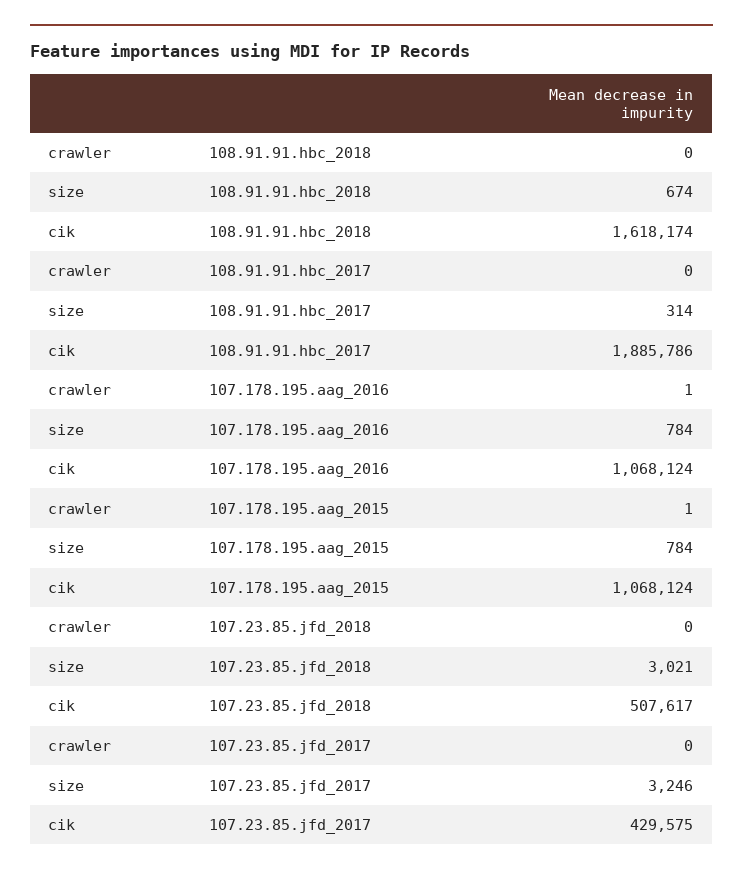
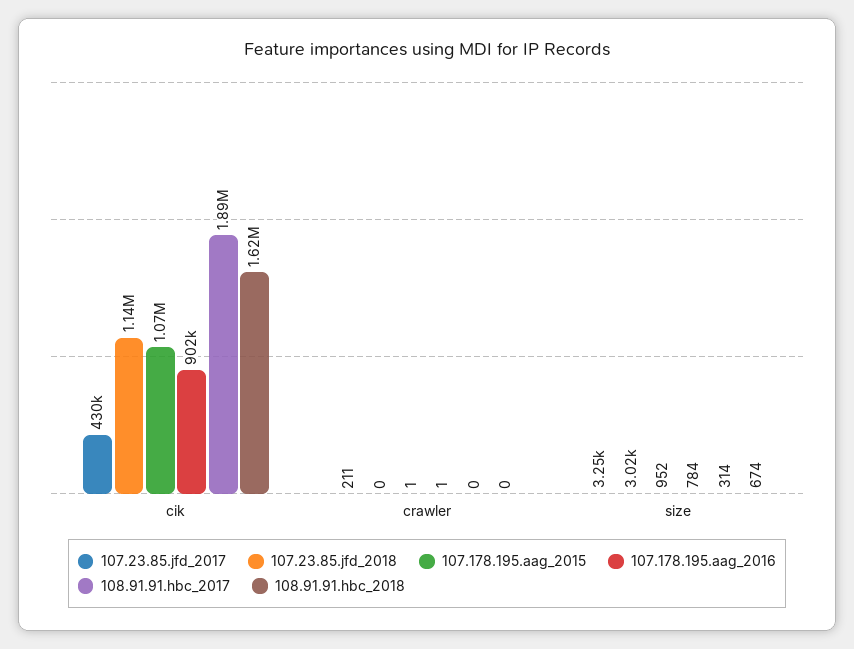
  {
    "108.91.91.hbc_2018": {
      "crawler": 0,
      "size": 674,
      "cik": 1618174
    },
    "108.91.91.hbc_2017": {
      "crawler": 0,
      "size": 314,
      "cik": 1885786
    },
    "107.178.195.aag_2016": {
      "crawler": 1,
      "size": 784,
-     "cik": 1068124
+     "cik": 902000
    },
    "107.178.195.aag_2015": {
      "crawler": 1,
-     "size": 784,
+     "size": 952,
      "cik": 1068124
    },
    "107.23.85.jfd_2018": {
      "crawler": 0,
      "size": 3021,
-     "cik": 507617
+     "cik": 1140000
    },
    "107.23.85.jfd_2017": {
-     "crawler": 0,
+     "crawler": 211,
      "size": 3246,
      "cik": 429575
    }
  }

